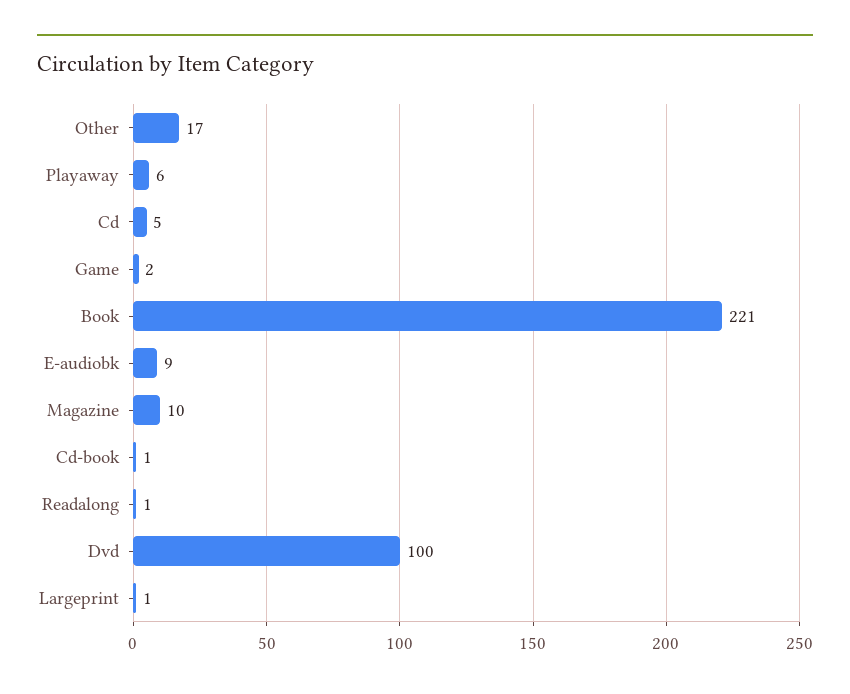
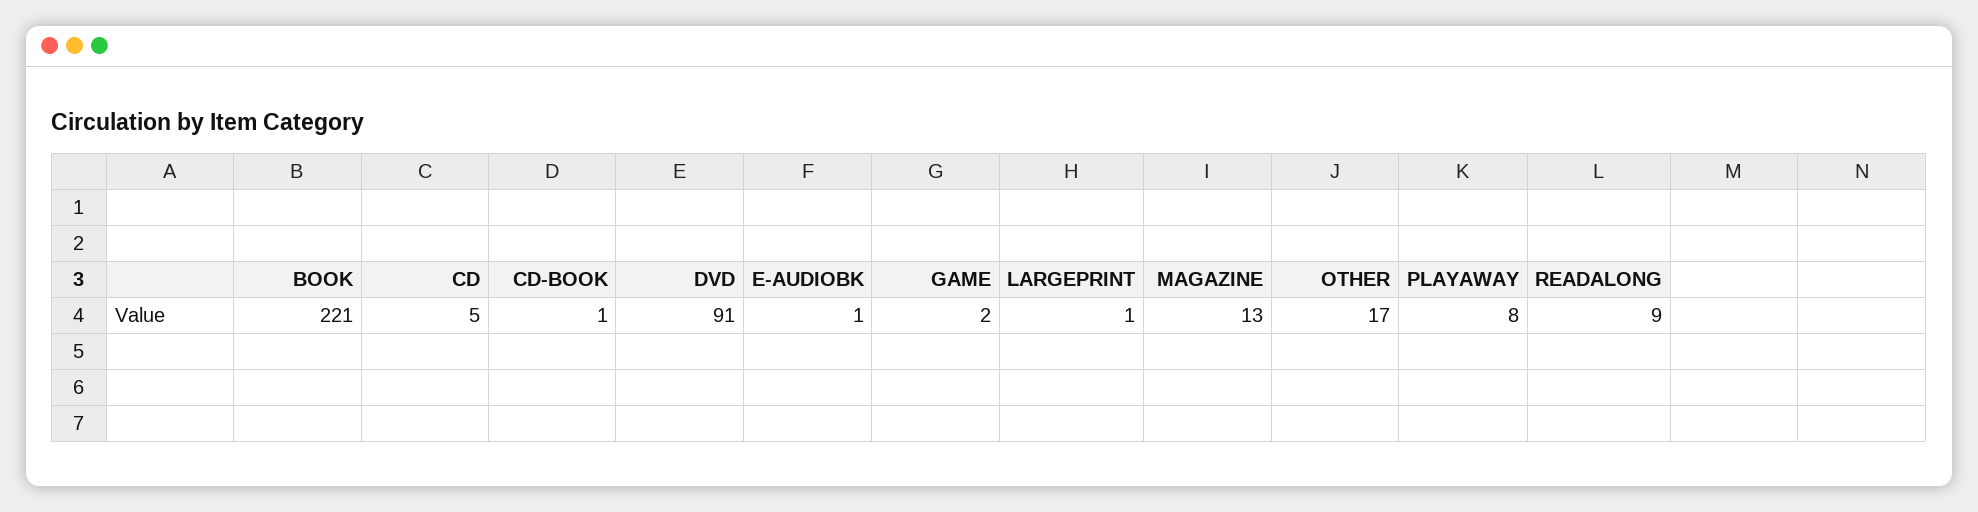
  {
    "Other": 17,
-   "Playaway": 6,
+   "Playaway": 8,
    "Cd": 5,
    "Game": 2,
    "Book": 221,
-   "E-audiobk": 9,
+   "E-audiobk": 1,
-   "Magazine": 10,
+   "Magazine": 13,
    "Cd-book": 1,
-   "Readalong": 1,
+   "Readalong": 9,
-   "Dvd": 100,
+   "Dvd": 91,
    "Largeprint": 1
  }

